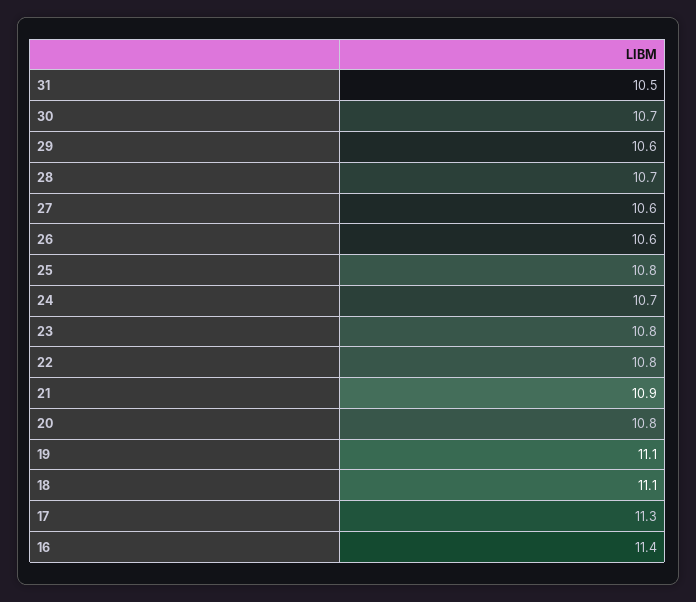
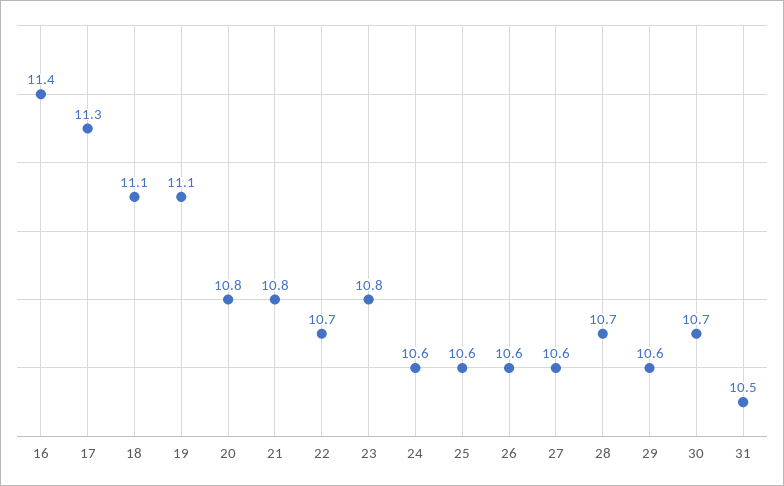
  {
    "31": 10.5,
    "30": 10.7,
    "29": 10.6,
    "28": 10.7,
    "27": 10.6,
    "26": 10.6,
-   "25": 10.8,
+   "25": 10.6,
-   "24": 10.7,
+   "24": 10.6,
    "23": 10.8,
-   "22": 10.8,
+   "22": 10.7,
-   "21": 10.9,
+   "21": 10.8,
    "20": 10.8,
    "19": 11.1,
    "18": 11.1,
    "17": 11.3,
    "16": 11.4
  }

